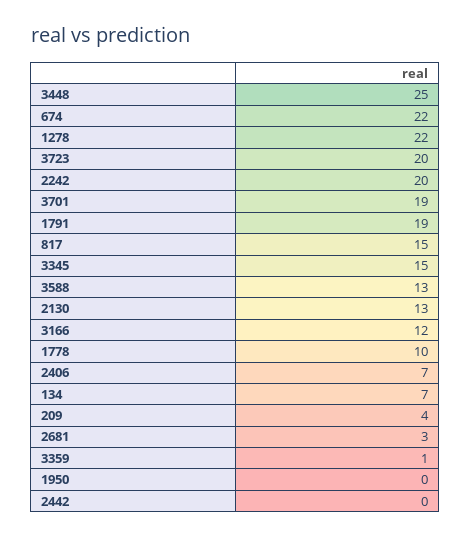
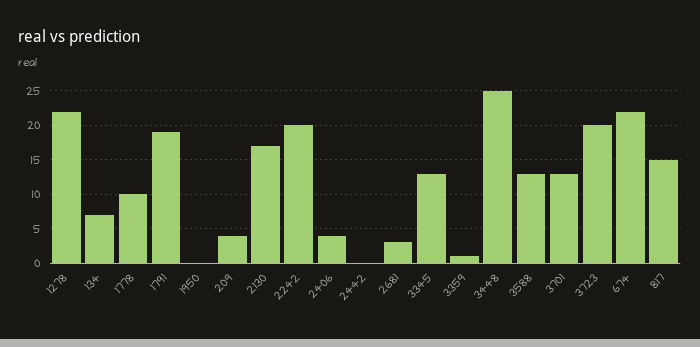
  {
    "3448": 25,
    "674": 22,
    "1278": 22,
    "3723": 20,
    "2242": 20,
-   "3701": 19,
+   "3701": 13,
    "1791": 19,
    "817": 15,
-   "3345": 15,
+   "3345": 13,
    "3588": 13,
-   "2130": 13,
+   "2130": 17,
-   "3166": 12,
    "1778": 10,
-   "2406": 7,
+   "2406": 4,
    "134": 7,
    "209": 4,
    "2681": 3,
    "3359": 1,
    "1950": 0,
    "2442": 0
  }

